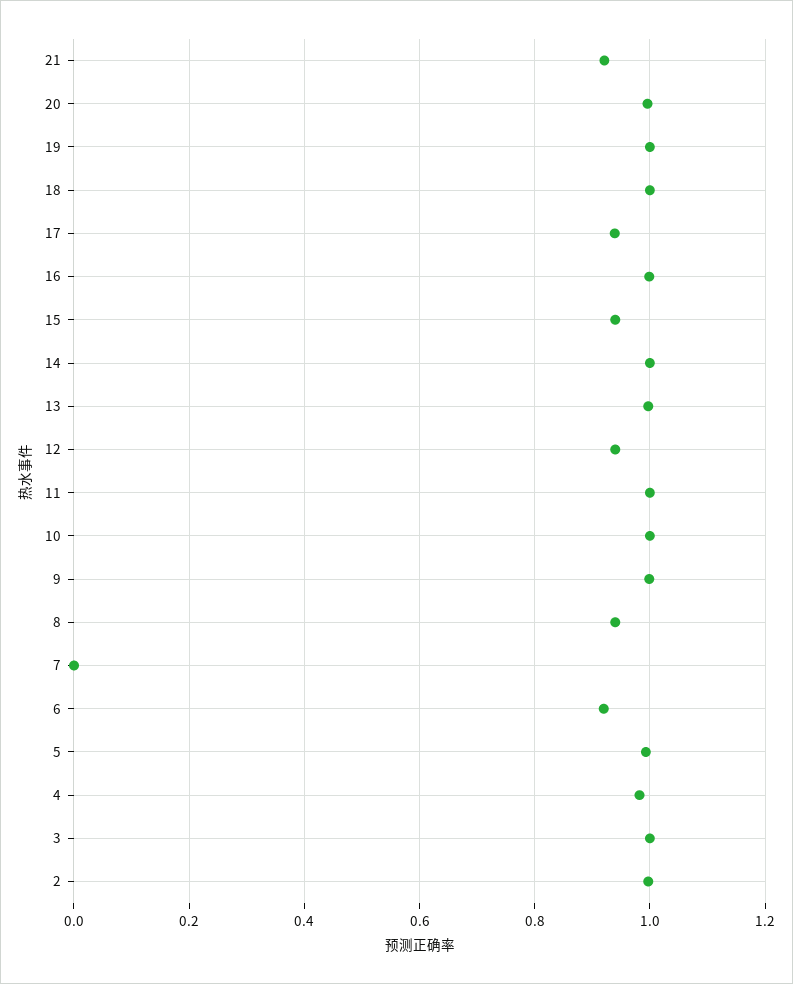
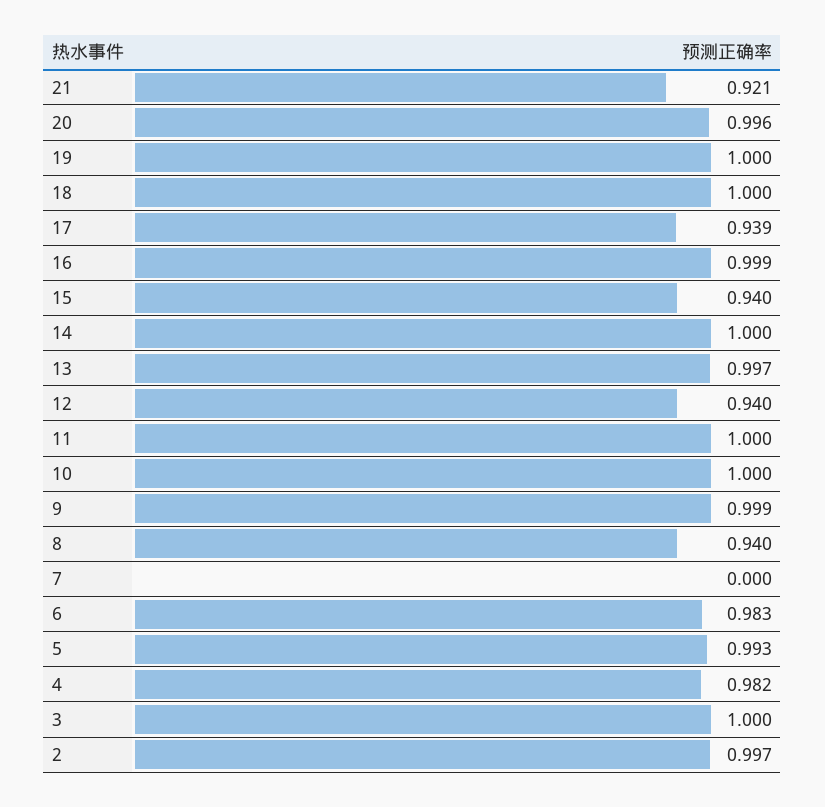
  {
    "21": 0.921,
    "20": 0.996,
    "19": 1,
    "18": 1,
    "17": 0.939,
    "16": 0.999,
    "15": 0.94,
    "14": 1,
    "13": 0.997,
    "12": 0.94,
    "11": 1,
    "10": 1,
    "9": 0.999,
    "8": 0.94,
    "7": 0,
-   "6": 0.92,
+   "6": 0.983,
    "5": 0.993,
    "4": 0.982,
    "3": 1,
    "2": 0.997
  }

